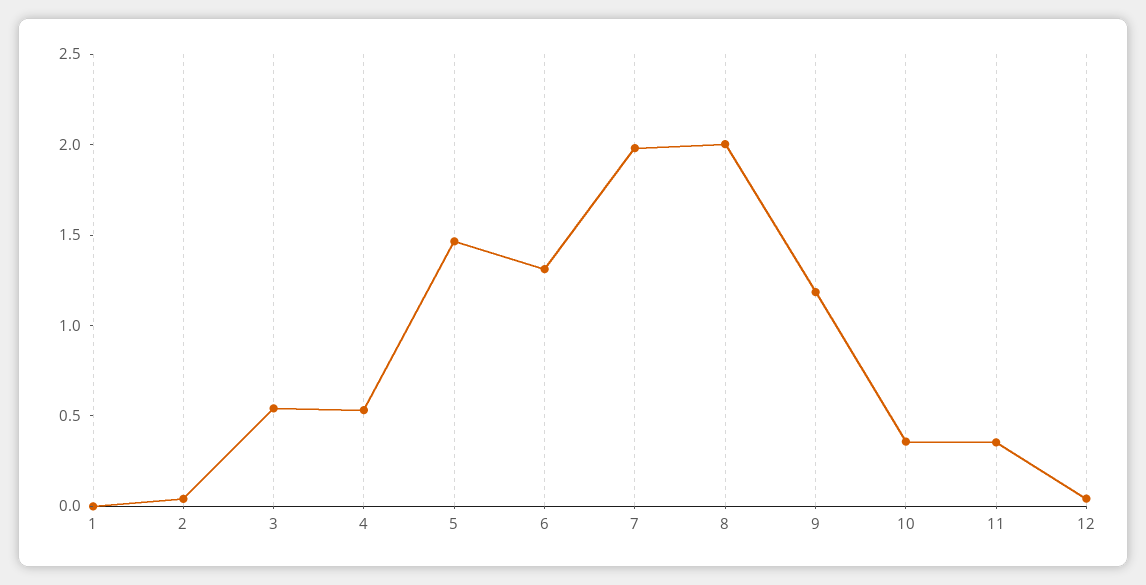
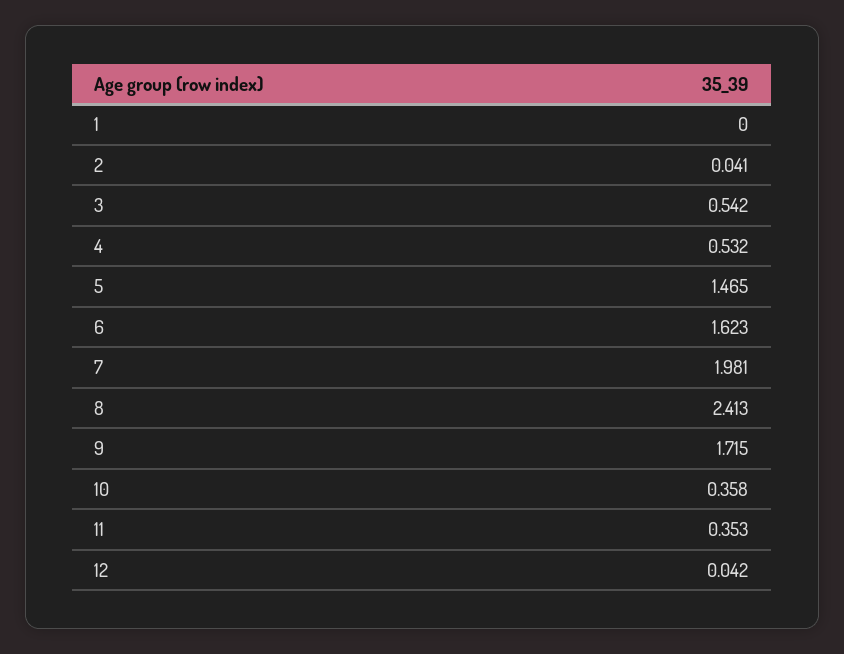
  {
    "1": 0,
    "2": 0.041,
    "3": 0.542,
    "4": 0.532,
    "5": 1.465,
-   "6": 1.3,
+   "6": 1.623,
    "7": 1.981,
-   "8": 2,
+   "8": 2.413,
-   "9": 1.2,
+   "9": 1.715,
    "10": 0.358,
    "11": 0.353,
    "12": 0.042
  }

